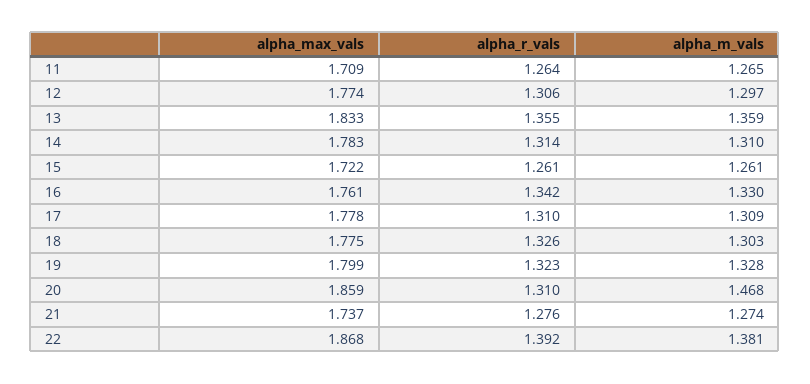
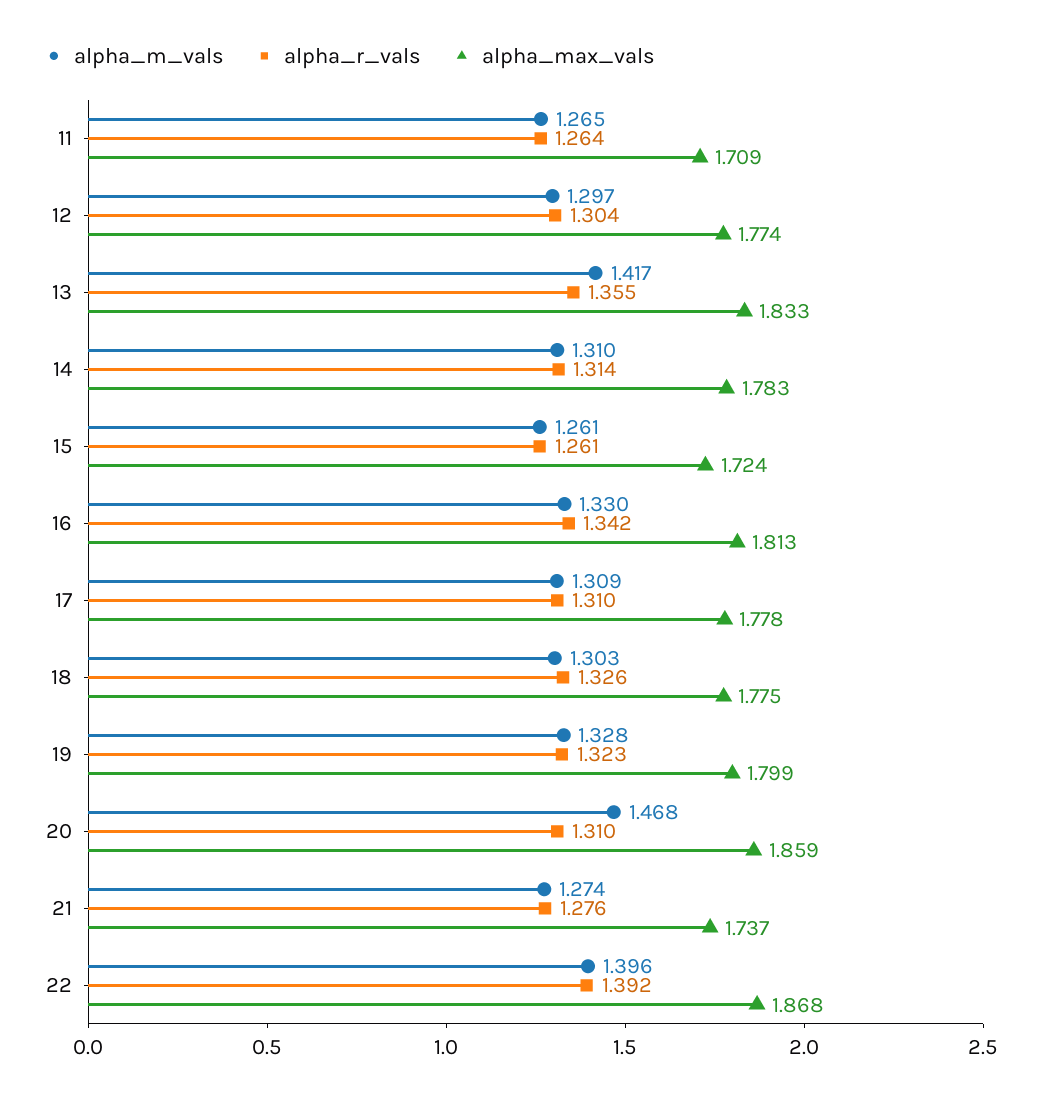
  {
    "alpha_max_vals": {
      "11": 1.709,
      "12": 1.774,
      "13": 1.833,
      "14": 1.783,
-     "15": 1.722,
+     "15": 1.724,
-     "16": 1.761,
+     "16": 1.813,
      "17": 1.778,
      "18": 1.775,
      "19": 1.799,
      "20": 1.859,
      "21": 1.737,
      "22": 1.868
    },
    "alpha_r_vals": {
      "11": 1.264,
-     "12": 1.306,
+     "12": 1.304,
      "13": 1.355,
      "14": 1.314,
      "15": 1.261,
      "16": 1.342,
      "17": 1.31,
      "18": 1.326,
      "19": 1.323,
      "20": 1.31,
      "21": 1.276,
      "22": 1.392
    },
    "alpha_m_vals": {
      "11": 1.265,
      "12": 1.297,
-     "13": 1.359,
+     "13": 1.417,
      "14": 1.31,
      "15": 1.261,
      "16": 1.33,
      "17": 1.309,
      "18": 1.303,
      "19": 1.328,
      "20": 1.468,
      "21": 1.274,
-     "22": 1.381
+     "22": 1.396
    }
  }

